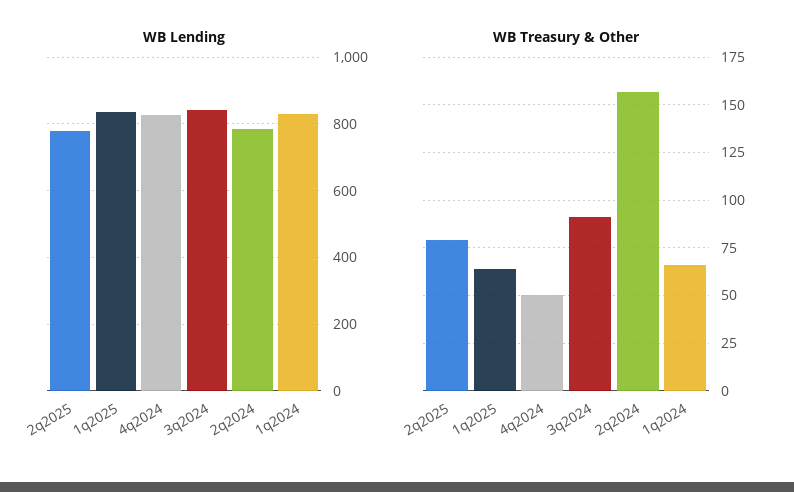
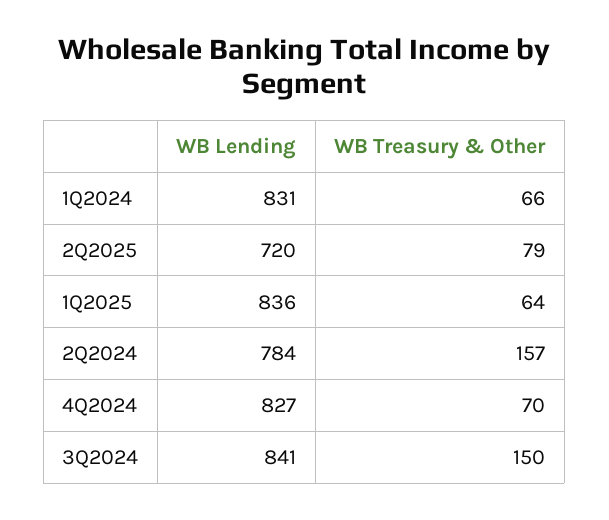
  {
    "WB Lending": {
-     "2q2025": 780,
+     "2q2025": 720,
      "1q2025": 836,
      "4q2024": 827,
      "3q2024": 841,
      "2q2024": 784,
      "1q2024": 831
    },
    "WB Treasury & Other": {
      "2q2025": 79,
      "1q2025": 64,
-     "4q2024": 50,
+     "4q2024": 70,
-     "3q2024": 90,
+     "3q2024": 150,
      "2q2024": 157,
      "1q2024": 66
    }
  }

